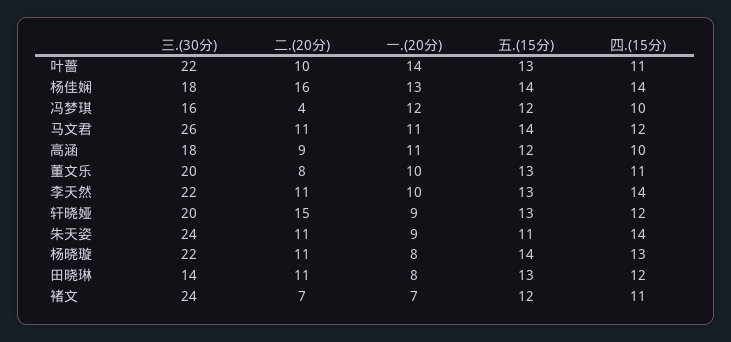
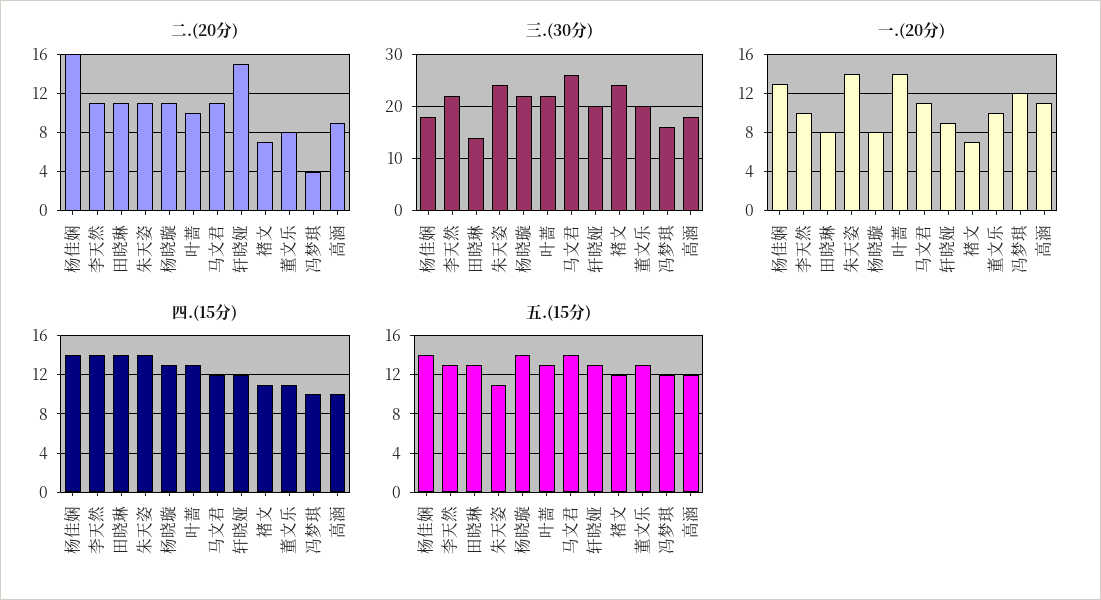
  {
    "三.(30分)": {
      "叶蔷": 22,
      "杨佳娴": 18,
      "冯梦琪": 16,
      "马文君": 26,
      "高涵": 18,
      "董文乐": 20,
      "李天然": 22,
      "轩晓娅": 20,
      "朱天姿": 24,
      "杨晓璇": 22,
      "田晓琳": 14,
      "褚文": 24
    },
    "二.(20分)": {
      "叶蔷": 10,
      "杨佳娴": 16,
      "冯梦琪": 4,
      "马文君": 11,
      "高涵": 9,
      "董文乐": 8,
      "李天然": 11,
      "轩晓娅": 15,
      "朱天姿": 11,
      "杨晓璇": 11,
      "田晓琳": 11,
      "褚文": 7
    },
    "一.(20分)": {
      "叶蔷": 14,
      "杨佳娴": 13,
      "冯梦琪": 12,
      "马文君": 11,
      "高涵": 11,
      "董文乐": 10,
      "李天然": 10,
      "轩晓娅": 9,
-     "朱天姿": 9,
+     "朱天姿": 14,
      "杨晓璇": 8,
      "田晓琳": 8,
      "褚文": 7
    },
    "五.(15分)": {
      "叶蔷": 13,
      "杨佳娴": 14,
      "冯梦琪": 12,
      "马文君": 14,
      "高涵": 12,
      "董文乐": 13,
      "李天然": 13,
      "轩晓娅": 13,
      "朱天姿": 11,
      "杨晓璇": 14,
      "田晓琳": 13,
      "褚文": 12
    },
    "四.(15分)": {
-     "叶蔷": 11,
+     "叶蔷": 13,
      "杨佳娴": 14,
      "冯梦琪": 10,
      "马文君": 12,
      "高涵": 10,
      "董文乐": 11,
      "李天然": 14,
      "轩晓娅": 12,
      "朱天姿": 14,
      "杨晓璇": 13,
-     "田晓琳": 12,
+     "田晓琳": 14,
      "褚文": 11
    }
  }

